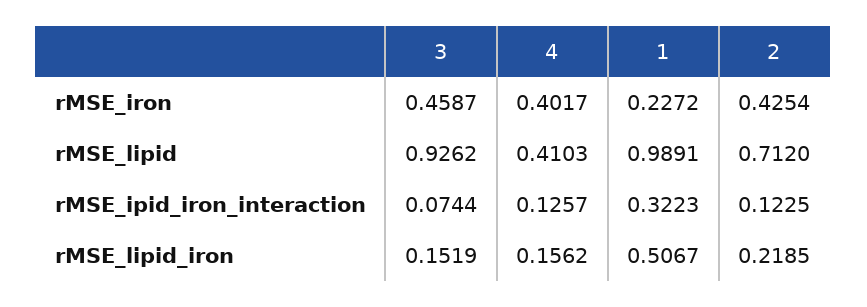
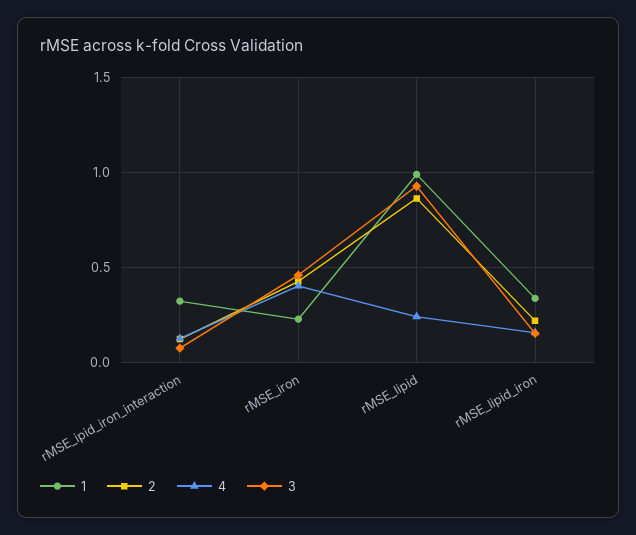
  {
    "3": {
      "rMSE_iron": 0.4587,
      "rMSE_lipid": 0.9262,
      "rMSE_ipid_iron_interaction": 0.0744,
      "rMSE_lipid_iron": 0.1519
    },
    "4": {
      "rMSE_iron": 0.4017,
-     "rMSE_lipid": 0.4103,
+     "rMSE_lipid": 0.25,
      "rMSE_ipid_iron_interaction": 0.1257,
      "rMSE_lipid_iron": 0.1562
    },
    "1": {
      "rMSE_iron": 0.2272,
      "rMSE_lipid": 0.9891,
      "rMSE_ipid_iron_interaction": 0.3223,
-     "rMSE_lipid_iron": 0.5067
+     "rMSE_lipid_iron": 0.35
    },
    "2": {
      "rMSE_iron": 0.4254,
-     "rMSE_lipid": 0.712,
+     "rMSE_lipid": 0.85,
      "rMSE_ipid_iron_interaction": 0.1225,
      "rMSE_lipid_iron": 0.2185
    }
  }

